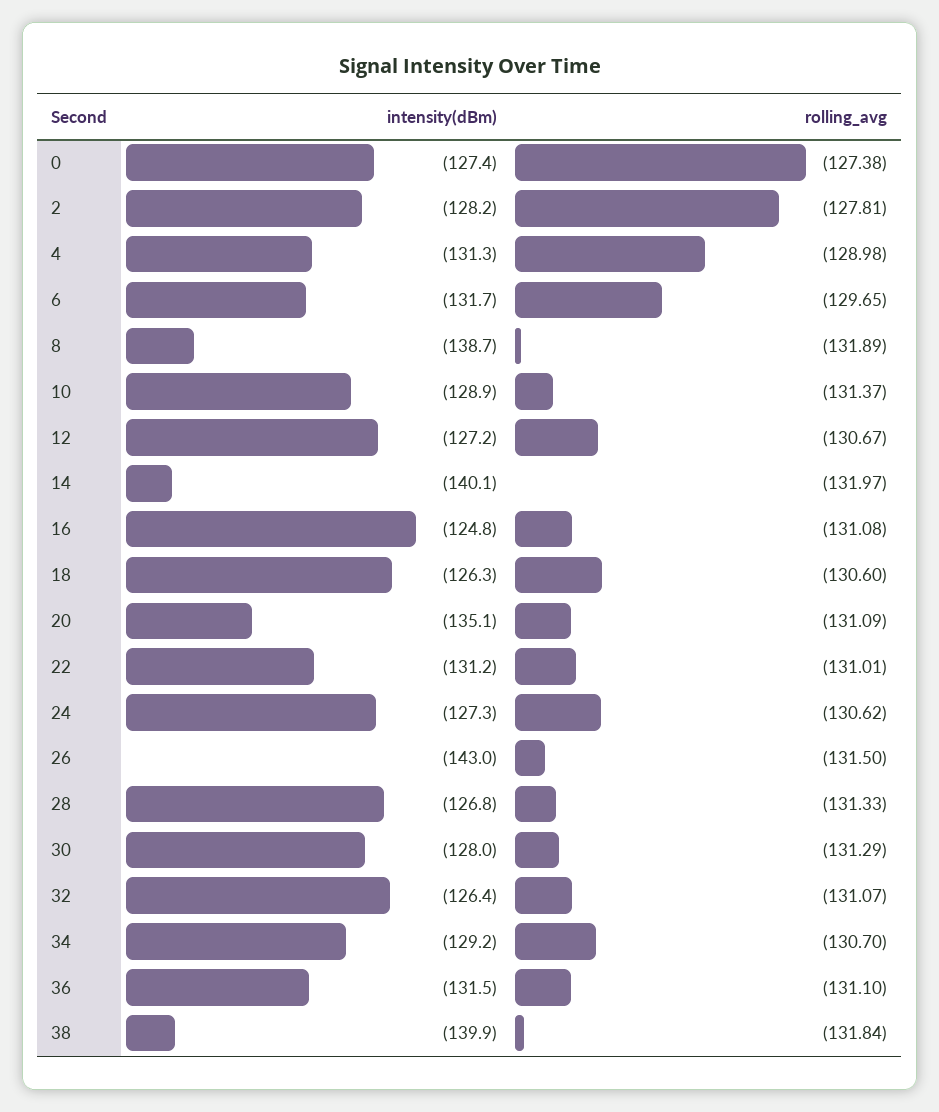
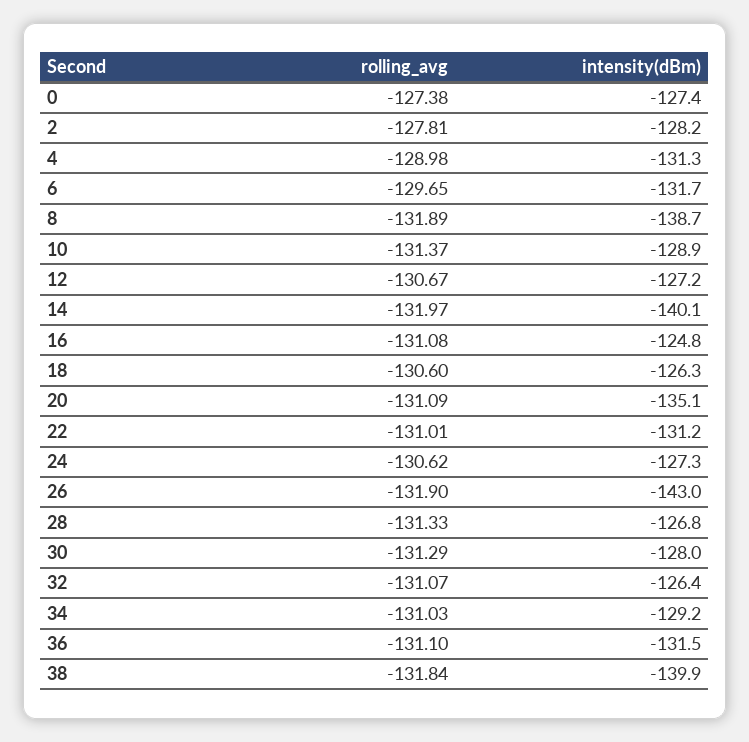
  {
    "intensity(dBm)": {
      "0": -127.4,
      "2": -128.2,
      "4": -131.3,
      "6": -131.7,
      "8": -138.7,
      "10": -128.9,
      "12": -127.2,
      "14": -140.1,
      "16": -124.8,
      "18": -126.3,
      "20": -135.1,
      "22": -131.2,
      "24": -127.3,
      "26": -143,
      "28": -126.8,
      "30": -128,
      "32": -126.4,
      "34": -129.2,
      "36": -131.5,
      "38": -139.9
    },
    "rolling_avg": {
      "0": -127.38,
      "2": -127.81,
      "4": -128.98,
      "6": -129.65,
      "8": -131.89,
      "10": -131.37,
      "12": -130.67,
      "14": -131.97,
      "16": -131.08,
      "18": -130.6,
      "20": -131.09,
      "22": -131.01,
      "24": -130.62,
-     "26": -131.5,
+     "26": -131.9,
      "28": -131.33,
      "30": -131.29,
      "32": -131.07,
-     "34": -130.7,
+     "34": -131.03,
      "36": -131.1,
      "38": -131.84
    }
  }

